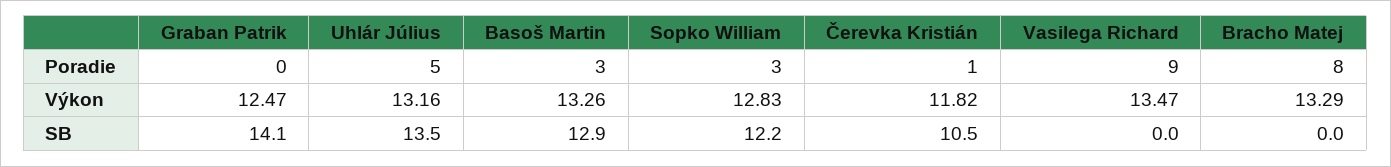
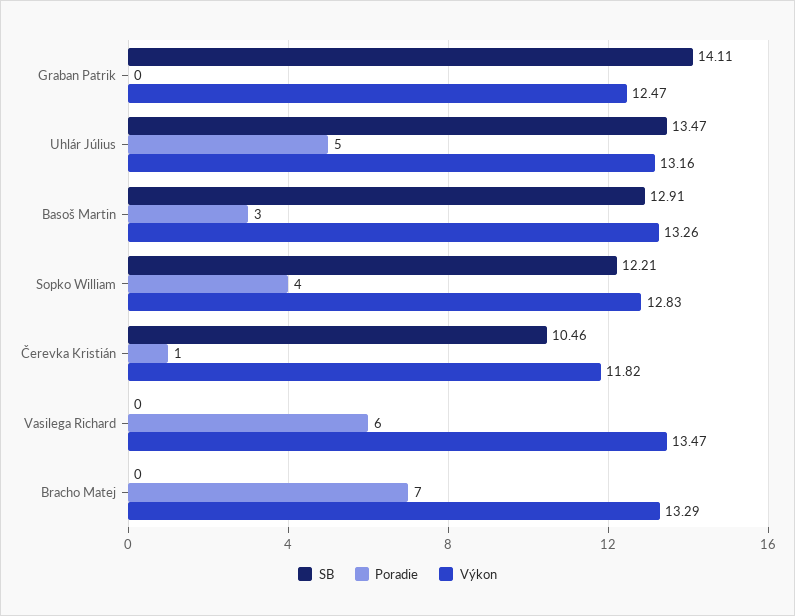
  {
    "Poradie": {
      "Graban Patrik": 0,
      "Uhlár Július": 5,
      "Basoš Martin": 3,
-     "Sopko William": 3,
+     "Sopko William": 4,
      "Čerevka Kristián": 1,
-     "Vasilega Richard": 9,
+     "Vasilega Richard": 6,
-     "Bracho Matej": 8
+     "Bracho Matej": 7
    },
    "Výkon": {
      "Graban Patrik": 12.47,
      "Uhlár Július": 13.16,
      "Basoš Martin": 13.26,
      "Sopko William": 12.83,
      "Čerevka Kristián": 11.82,
      "Vasilega Richard": 13.47,
      "Bracho Matej": 13.29
    },
    "SB": {
      "Graban Patrik": 14.11,
      "Uhlár Július": 13.47,
      "Basoš Martin": 12.91,
      "Sopko William": 12.21,
      "Čerevka Kristián": 10.46,
      "Vasilega Richard": 0,
      "Bracho Matej": 0
    }
  }

